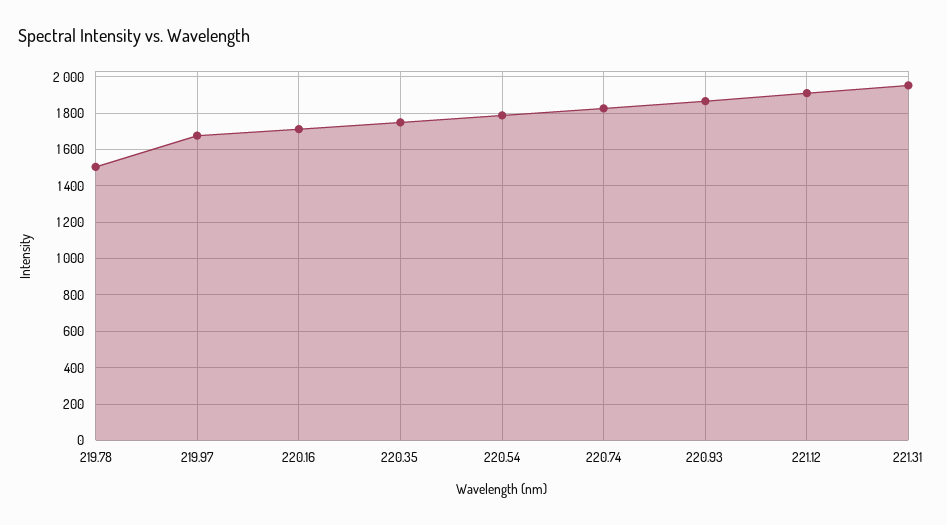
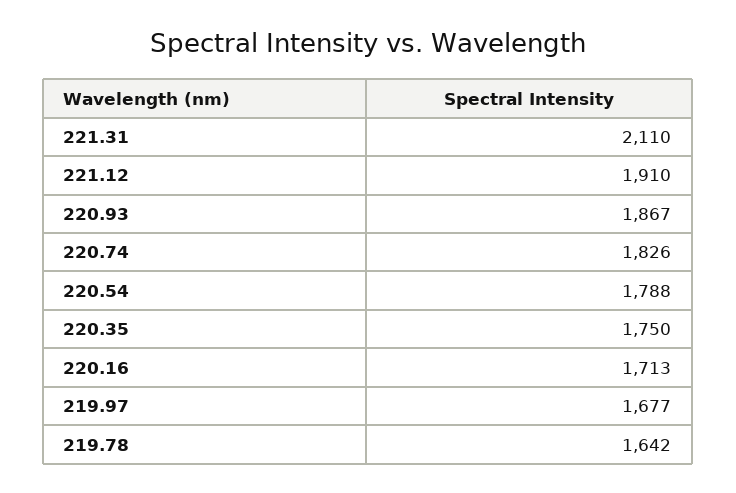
  {
-   "219.78": 1500,
+   "219.78": 1642,
    "219.97": 1677,
    "220.16": 1713,
    "220.35": 1750,
    "220.54": 1788,
    "220.74": 1826,
    "220.93": 1867,
    "221.12": 1910,
-   "221.31": 1950
+   "221.31": 2110
  }

